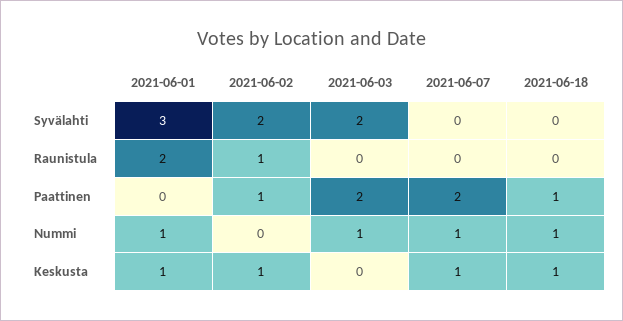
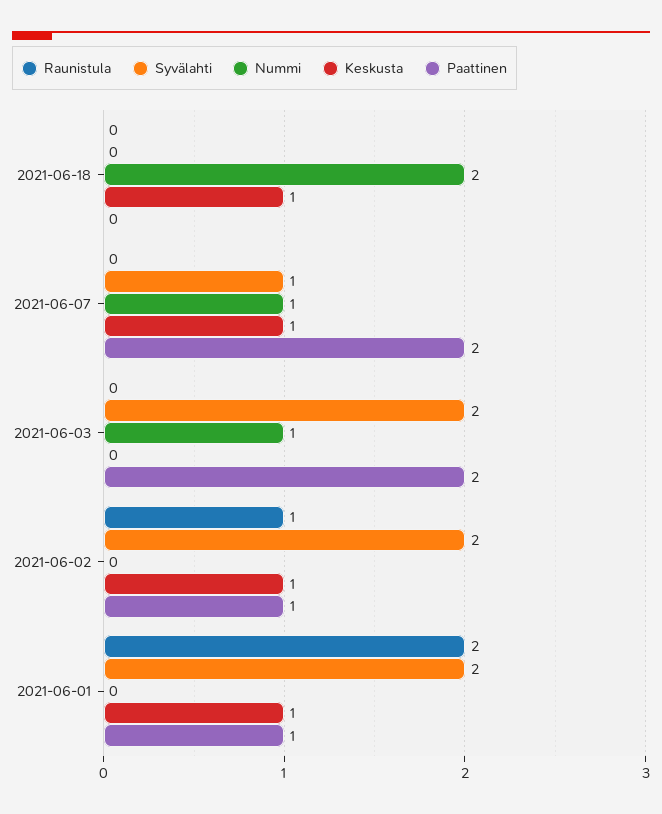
  {
    "Syvälahti": {
-     "2021-06-01": 3,
+     "2021-06-01": 2,
      "2021-06-02": 2,
      "2021-06-03": 2,
-     "2021-06-07": 0,
+     "2021-06-07": 1,
      "2021-06-18": 0
    },
    "Raunistula": {
      "2021-06-01": 2,
      "2021-06-02": 1,
      "2021-06-03": 0,
      "2021-06-07": 0,
      "2021-06-18": 0
    },
    "Paattinen": {
-     "2021-06-01": 0,
+     "2021-06-01": 1,
      "2021-06-02": 1,
      "2021-06-03": 2,
      "2021-06-07": 2,
-     "2021-06-18": 1
+     "2021-06-18": 0
    },
    "Nummi": {
-     "2021-06-01": 1,
+     "2021-06-01": 0,
      "2021-06-02": 0,
      "2021-06-03": 1,
      "2021-06-07": 1,
-     "2021-06-18": 1
+     "2021-06-18": 2
    },
    "Keskusta": {
      "2021-06-01": 1,
      "2021-06-02": 1,
      "2021-06-03": 0,
      "2021-06-07": 1,
      "2021-06-18": 1
    }
  }

